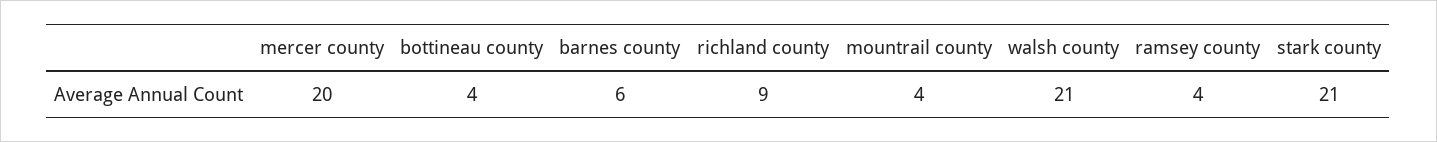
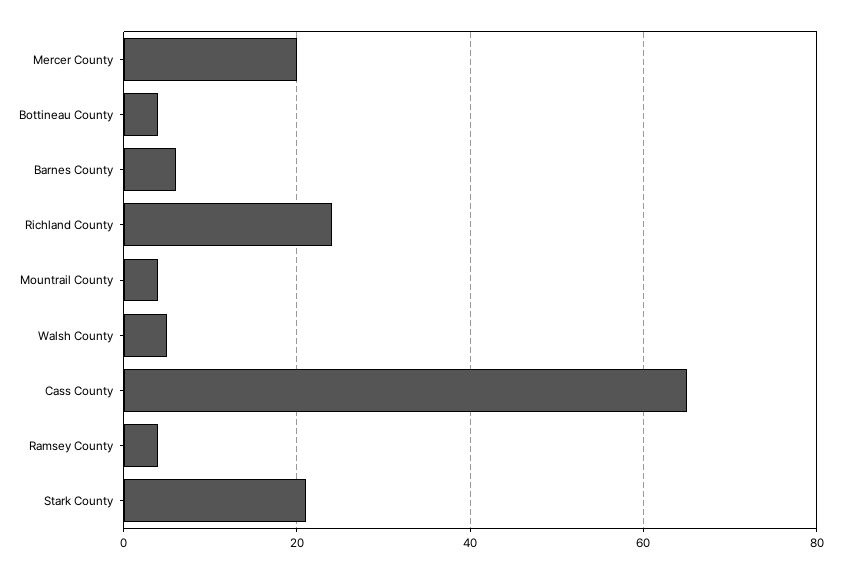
  {
    "mercer county": 20,
    "bottineau county": 4,
    "barnes county": 6,
-   "richland county": 9,
+   "richland county": 25,
    "mountrail county": 4,
-   "walsh county": 21,
+   "walsh county": 5,
    "ramsey county": 4,
-   "stark county": 21
+   "stark county": 21,
+   "Cass County": 65
  }

